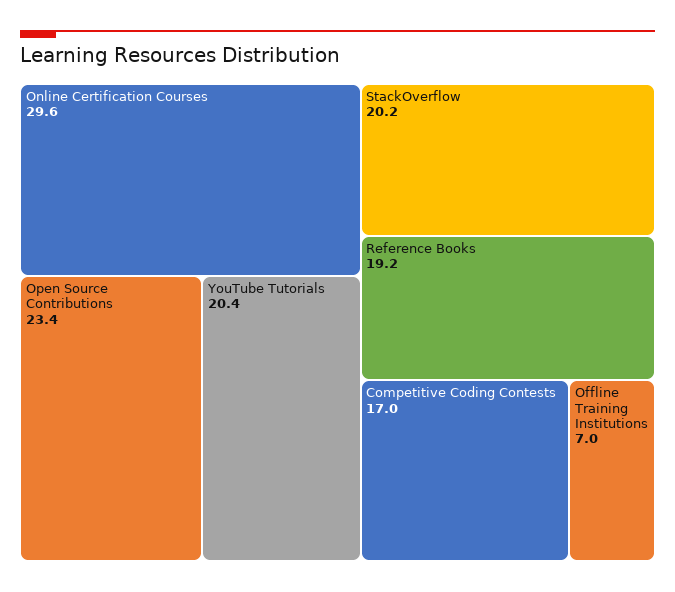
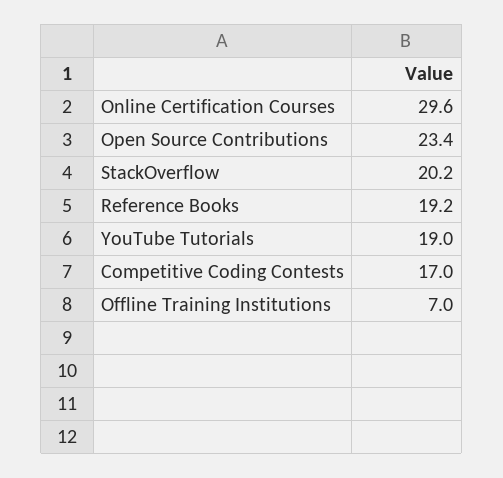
  {
    "Online Certification Courses": 29.6,
    "Open Source Contributions": 23.4,
-   "YouTube Tutorials": 20.4,
+   "YouTube Tutorials": 19,
    "StackOverflow": 20.2,
    "Reference Books": 19.2,
    "Competitive Coding Contests": 17,
    "Offline Training Institutions": 7
  }

